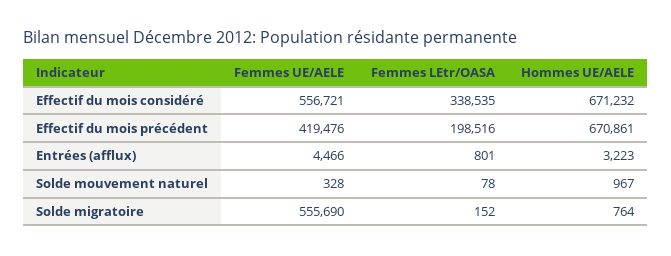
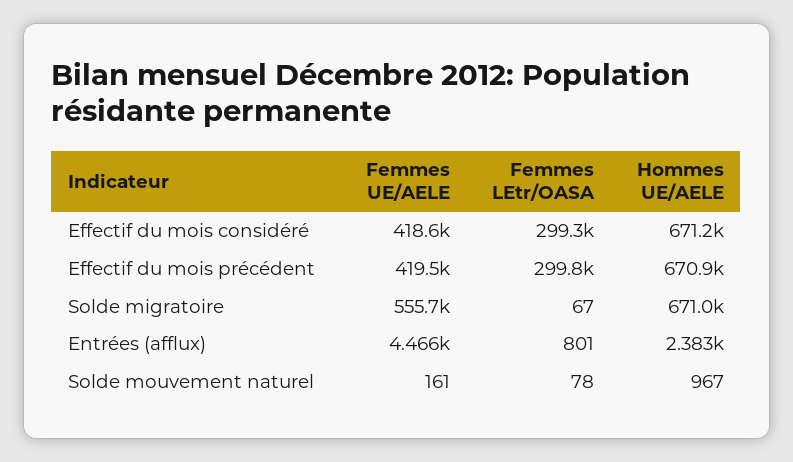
  {
    "Femmes UE/AELE": {
-     "Effectif du mois considéré": 556721,
+     "Effectif du mois considéré": 418600,
      "Effectif du mois précédent": 419476,
      "Entrées (afflux)": 4466,
-     "Solde mouvement naturel": 328,
+     "Solde mouvement naturel": 161,
      "Solde migratoire": 555690
    },
    "Femmes LEtr/OASA": {
-     "Effectif du mois considéré": 338535,
+     "Effectif du mois considéré": 299300,
-     "Effectif du mois précédent": 198516,
+     "Effectif du mois précédent": 299800,
      "Entrées (afflux)": 801,
      "Solde mouvement naturel": 78,
-     "Solde migratoire": 152
+     "Solde migratoire": 67
    },
    "Hommes UE/AELE": {
      "Effectif du mois considéré": 671232,
      "Effectif du mois précédent": 670861,
-     "Entrées (afflux)": 3223,
+     "Entrées (afflux)": 2383,
      "Solde mouvement naturel": 967,
-     "Solde migratoire": 764
+     "Solde migratoire": 671000
    }
  }

